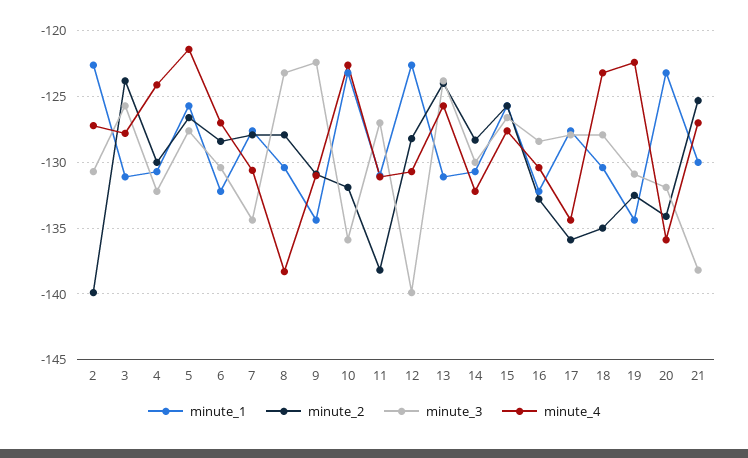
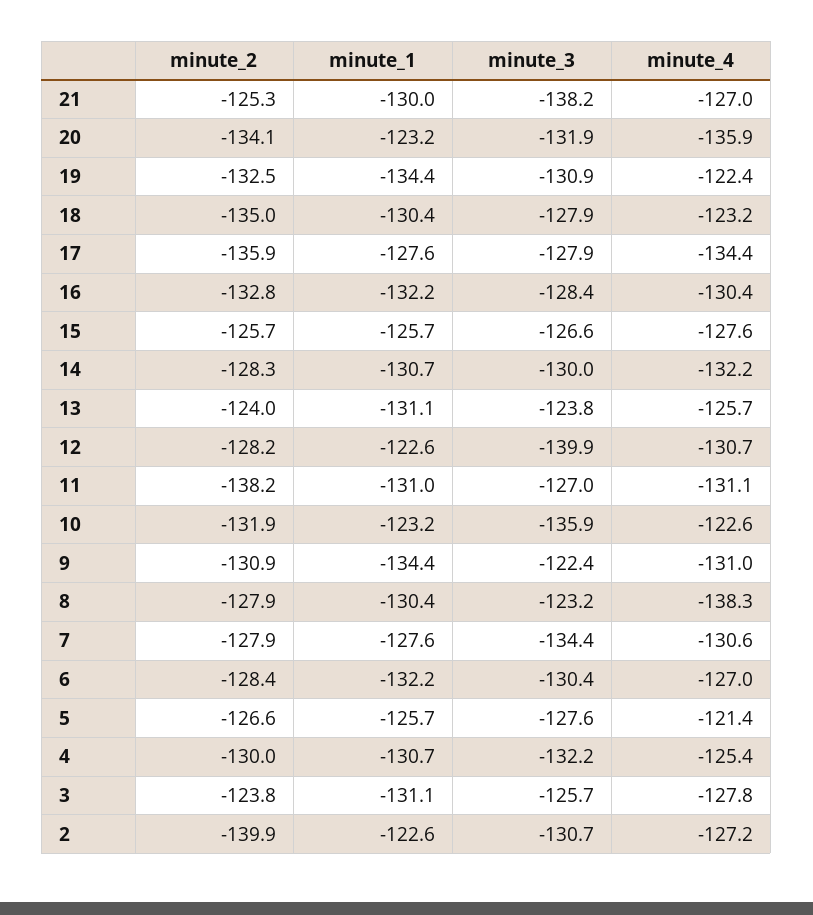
  {
    "minute_1": {
      "2": -122.6,
      "3": -131.1,
      "4": -130.7,
      "5": -125.7,
      "6": -132.2,
      "7": -127.6,
      "8": -130.4,
      "9": -134.4,
      "10": -123.2,
      "11": -131,
      "12": -122.6,
      "13": -131.1,
      "14": -130.7,
      "15": -125.7,
      "16": -132.2,
      "17": -127.6,
      "18": -130.4,
      "19": -134.4,
      "20": -123.2,
      "21": -130
    },
    "minute_2": {
      "2": -139.9,
      "3": -123.8,
      "4": -130,
      "5": -126.6,
      "6": -128.4,
      "7": -127.9,
      "8": -127.9,
      "9": -130.9,
      "10": -131.9,
      "11": -138.2,
      "12": -128.2,
      "13": -124,
      "14": -128.3,
      "15": -125.7,
      "16": -132.8,
      "17": -135.9,
      "18": -135,
      "19": -132.5,
      "20": -134.1,
      "21": -125.3
    },
    "minute_3": {
      "2": -130.7,
      "3": -125.7,
      "4": -132.2,
      "5": -127.6,
      "6": -130.4,
      "7": -134.4,
      "8": -123.2,
      "9": -122.4,
      "10": -135.9,
      "11": -127,
      "12": -139.9,
      "13": -123.8,
      "14": -130,
      "15": -126.6,
      "16": -128.4,
      "17": -127.9,
      "18": -127.9,
      "19": -130.9,
      "20": -131.9,
      "21": -138.2
    },
    "minute_4": {
      "2": -127.2,
      "3": -127.8,
-     "4": -124,
+     "4": -125.4,
      "5": -121.4,
      "6": -127,
      "7": -130.6,
      "8": -138.3,
      "9": -131,
      "10": -122.6,
      "11": -131.1,
      "12": -130.7,
      "13": -125.7,
      "14": -132.2,
      "15": -127.6,
      "16": -130.4,
      "17": -134.4,
      "18": -123.2,
      "19": -122.4,
      "20": -135.9,
      "21": -127
    }
  }

